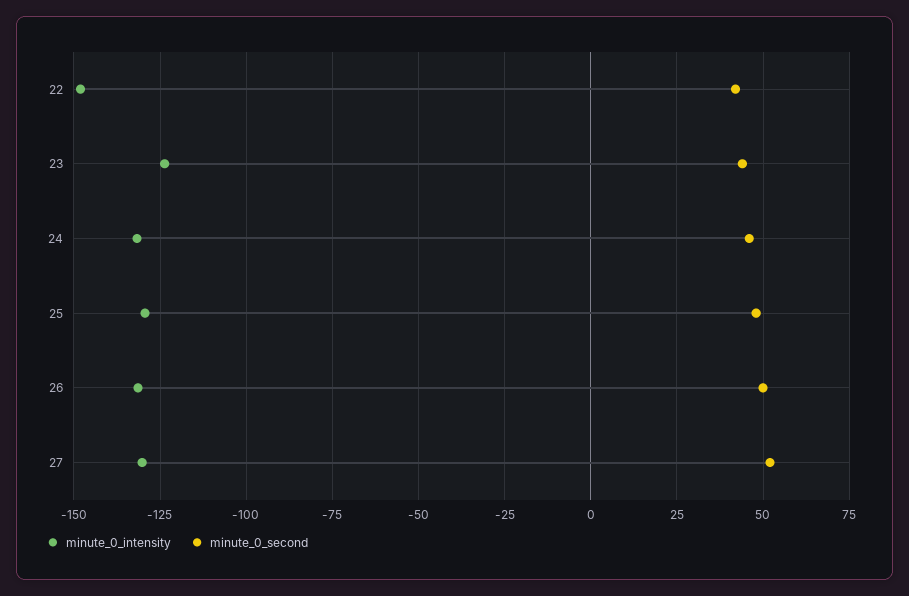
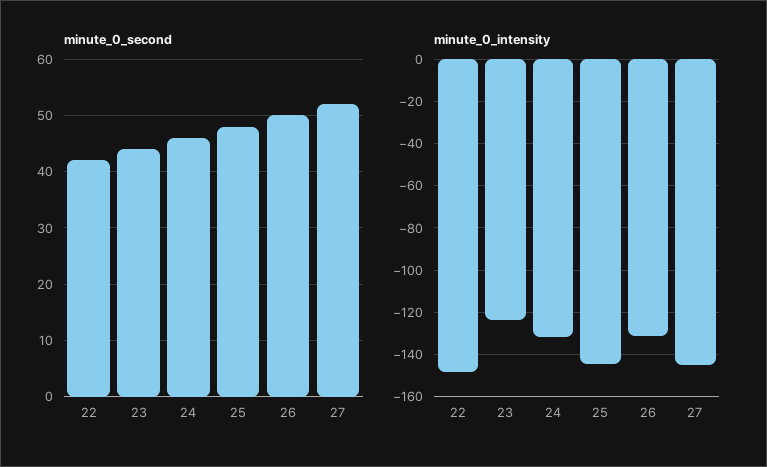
  {
    "minute_0_intensity": {
      "22": -147.5,
      "23": -122.5,
      "24": -132.5,
-     "25": -130,
+     "25": -145,
      "26": -132.5,
-     "27": -130
+     "27": -145
    },
    "minute_0_second": {
      "22": 42.5,
      "23": 45,
      "24": 45,
      "25": 47.5,
      "26": 50,
      "27": 52.5
    }
  }

